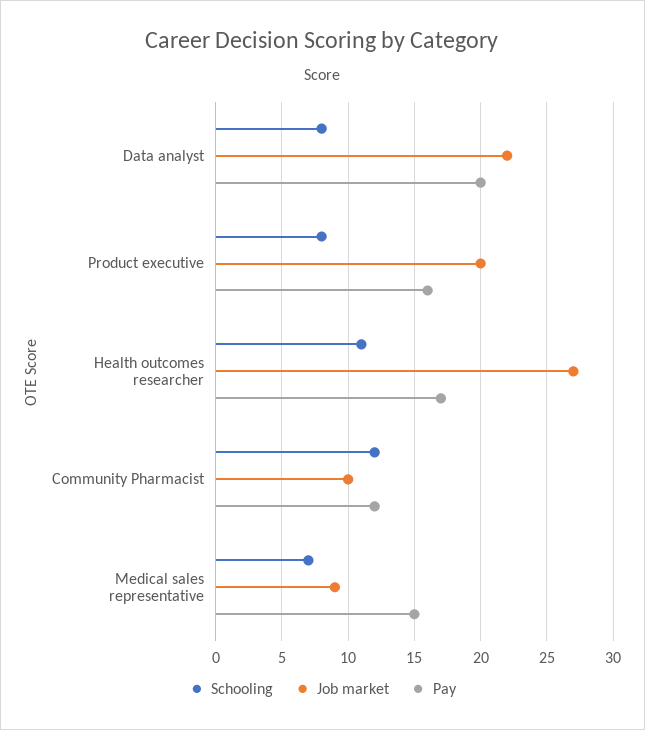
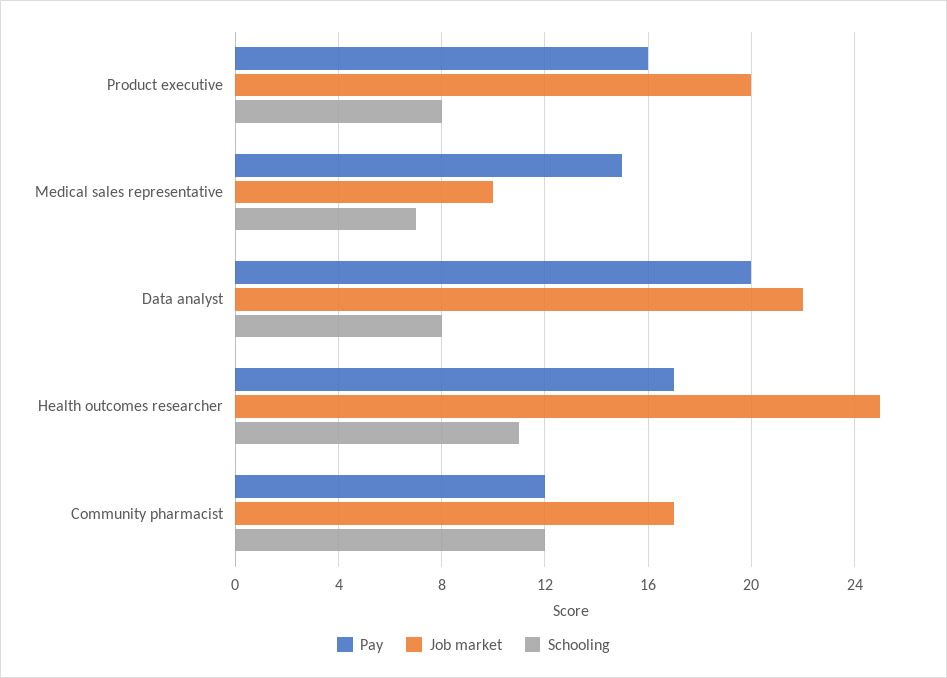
  {
    "Schooling": {
      "Data analyst": 8,
      "Product executive": 8,
      "Health outcomes researcher": 11,
      "Community Pharmacist": 12,
      "Medical sales representative": 7
    },
    "Job market": {
      "Data analyst": 22,
      "Product executive": 20,
-     "Health outcomes researcher": 27,
+     "Health outcomes researcher": 25,
-     "Community Pharmacist": 10,
+     "Community Pharmacist": 17,
-     "Medical sales representative": 9
+     "Medical sales representative": 10
    },
    "Pay": {
      "Data analyst": 20,
      "Product executive": 16,
      "Health outcomes researcher": 17,
      "Community Pharmacist": 12,
      "Medical sales representative": 15
    }
  }

